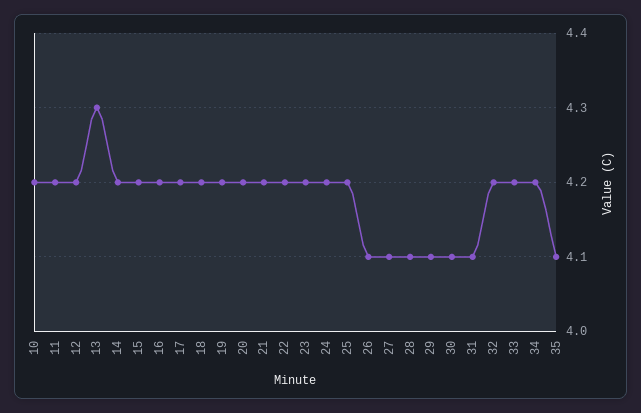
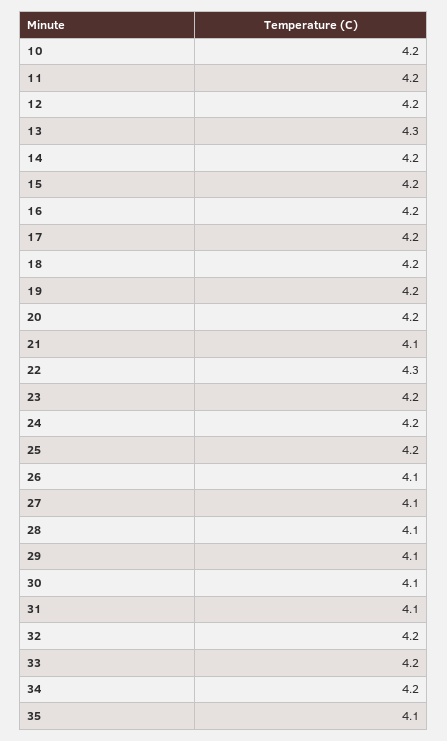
  {
    "10": 4.2,
    "11": 4.2,
    "12": 4.2,
    "13": 4.3,
    "14": 4.2,
    "15": 4.2,
    "16": 4.2,
    "17": 4.2,
    "18": 4.2,
    "19": 4.2,
    "20": 4.2,
-   "21": 4.2,
+   "21": 4.1,
-   "22": 4.2,
+   "22": 4.3,
    "23": 4.2,
    "24": 4.2,
    "25": 4.2,
    "26": 4.1,
    "27": 4.1,
    "28": 4.1,
    "29": 4.1,
    "30": 4.1,
    "31": 4.1,
    "32": 4.2,
    "33": 4.2,
    "34": 4.2,
    "35": 4.1
  }

